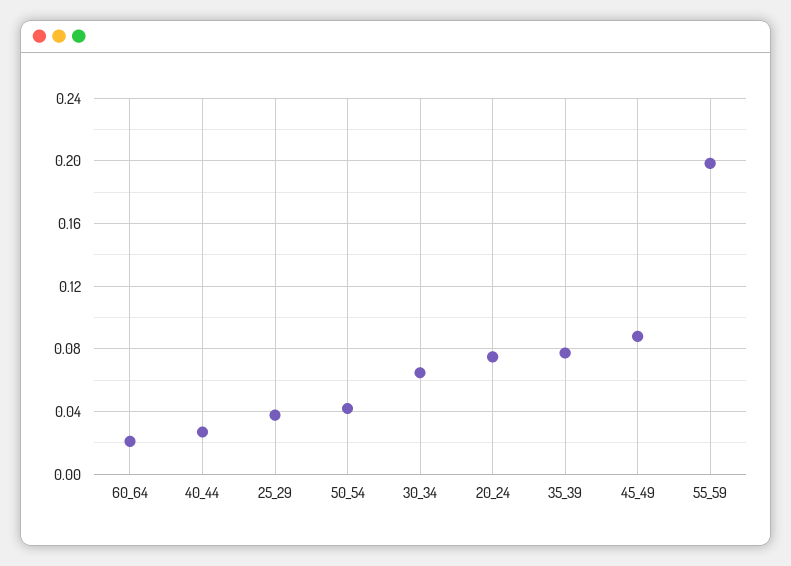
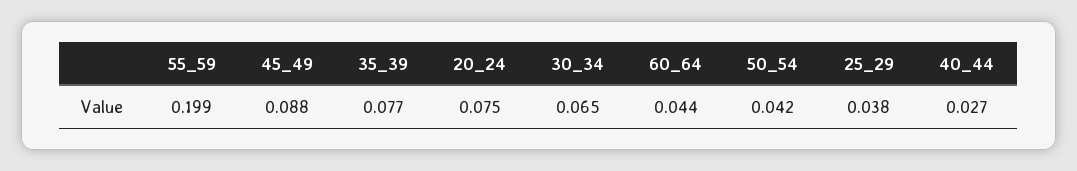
  {
-   "60_64": 0.02,
+   "60_64": 0.044,
    "40_44": 0.027,
    "25_29": 0.038,
    "50_54": 0.042,
    "30_34": 0.065,
    "20_24": 0.075,
    "35_39": 0.077,
    "45_49": 0.088,
    "55_59": 0.199
  }

